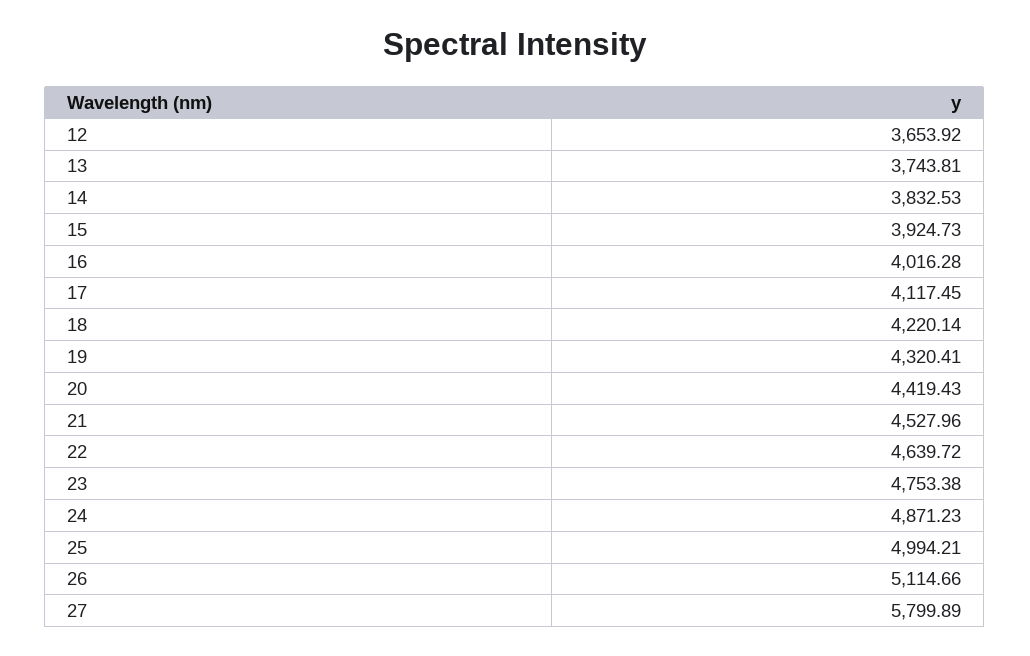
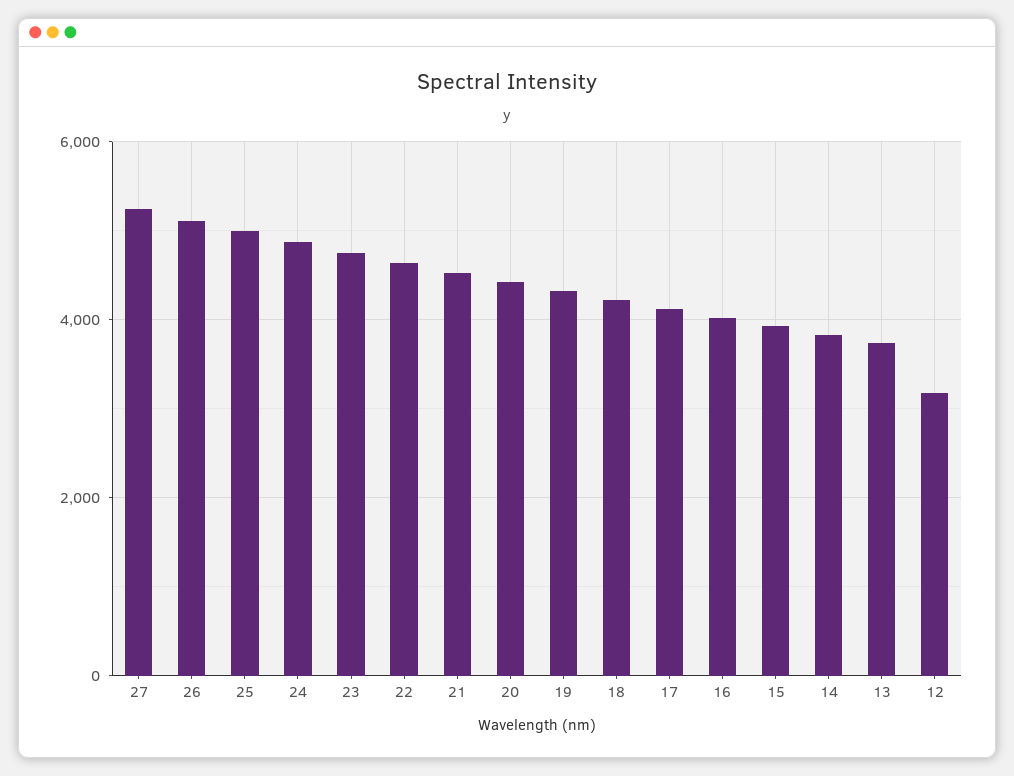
  {
-   "12": 3653.92,
+   "12": 3200,
    "13": 3743.81,
    "14": 3832.53,
    "15": 3924.73,
    "16": 4016.28,
    "17": 4117.45,
    "18": 4220.14,
    "19": 4320.41,
    "20": 4419.43,
    "21": 4527.96,
    "22": 4639.72,
    "23": 4753.38,
    "24": 4871.23,
    "25": 4994.21,
    "26": 5114.66,
-   "27": 5799.89
+   "27": 5200
  }

